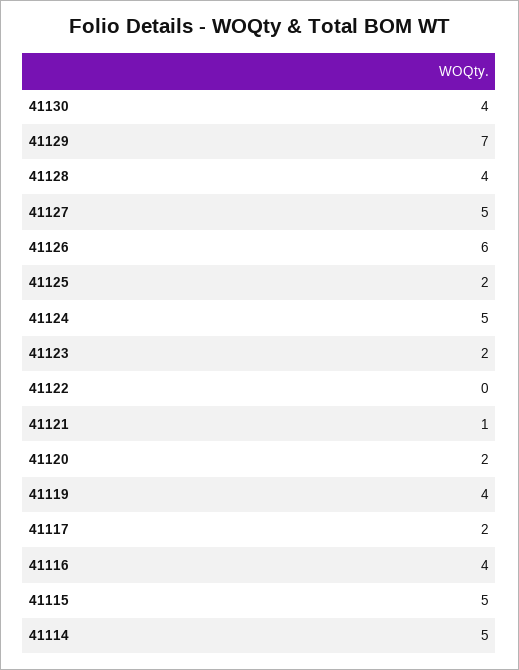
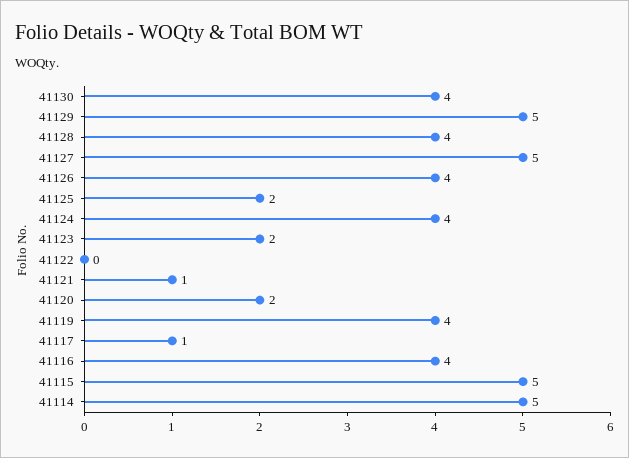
  {
    "41130": 4,
-   "41129": 7,
+   "41129": 5,
    "41128": 4,
    "41127": 5,
-   "41126": 6,
+   "41126": 4,
    "41125": 2,
-   "41124": 5,
+   "41124": 4,
    "41123": 2,
    "41122": 0,
    "41121": 1,
    "41120": 2,
    "41119": 4,
-   "41117": 2,
+   "41117": 1,
    "41116": 4,
    "41115": 5,
    "41114": 5
  }

